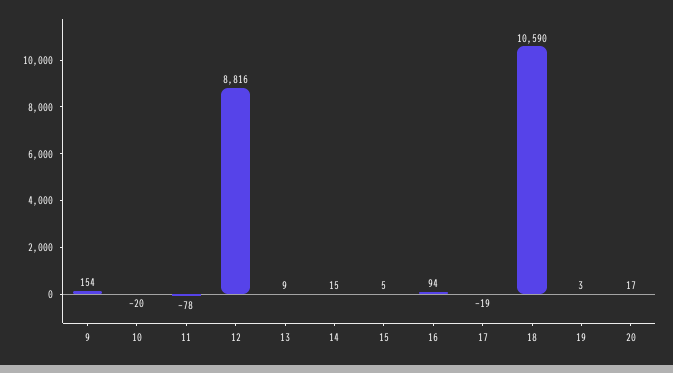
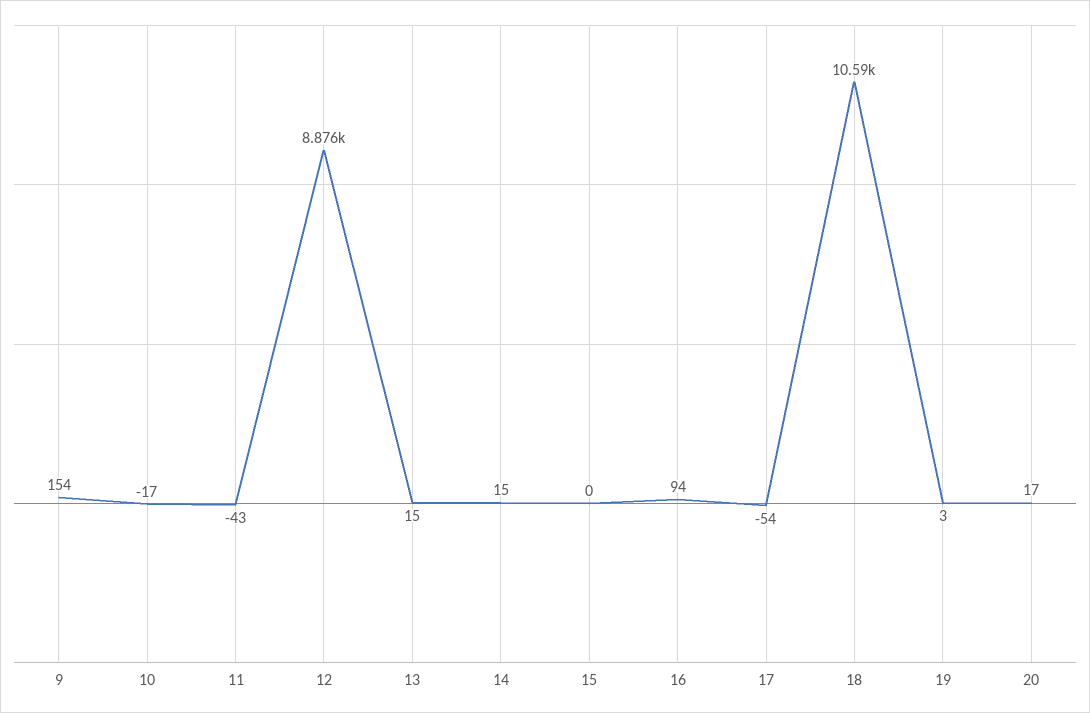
  {
    "9": 154,
-   "10": -20,
+   "10": -17,
-   "11": -78,
+   "11": -43,
-   "12": 8816,
+   "12": 8876,
-   "13": 9,
+   "13": 15,
    "14": 15,
-   "15": 5,
+   "15": 0,
    "16": 94,
-   "17": -19,
+   "17": -54,
    "18": 10590,
    "19": 3,
    "20": 17
  }

